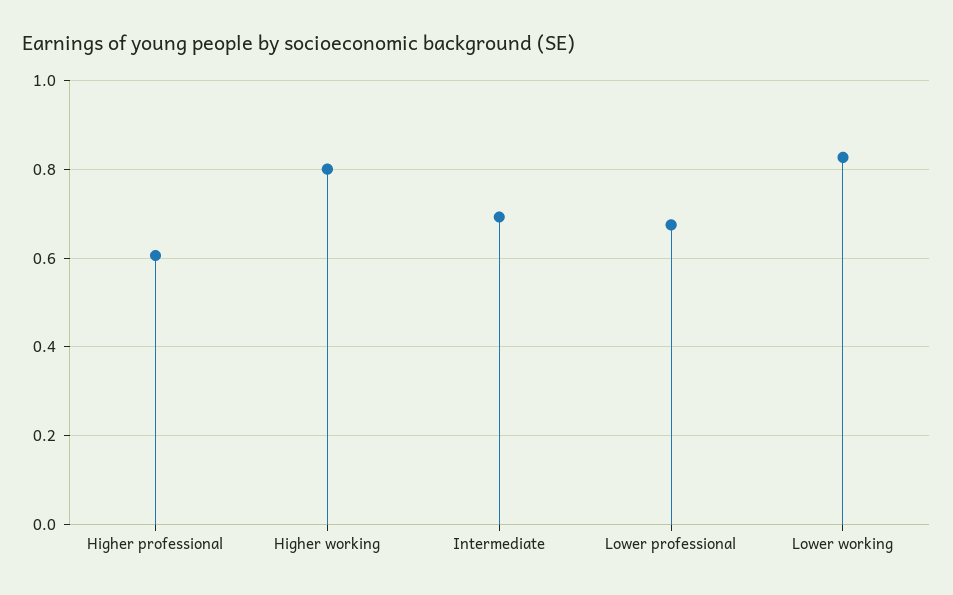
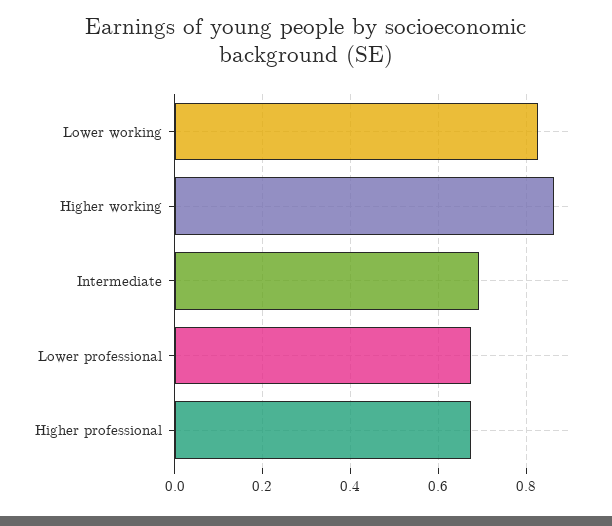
  {
-   "Higher professional": 0.6,
+   "Higher professional": 0.68,
-   "Higher working": 0.8,
+   "Higher working": 0.86,
    "Intermediate": 0.7,
    "Lower professional": 0.68,
    "Lower working": 0.82
  }

